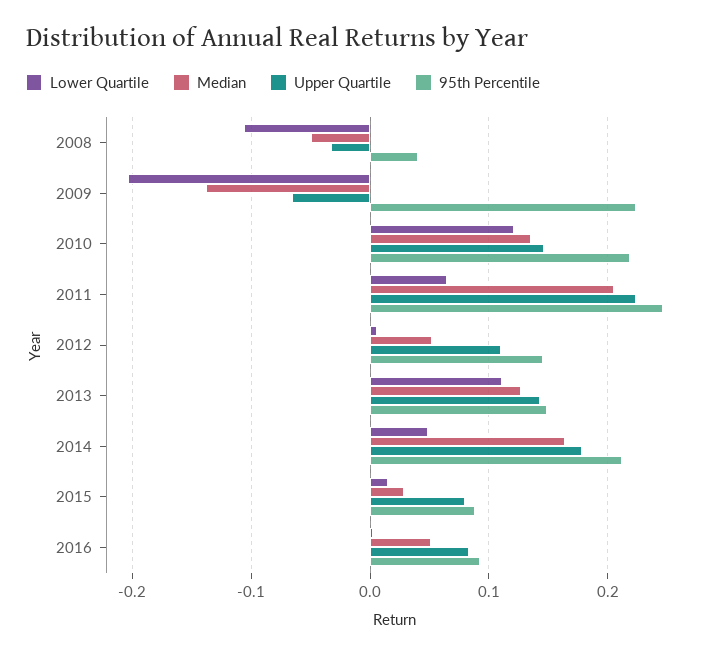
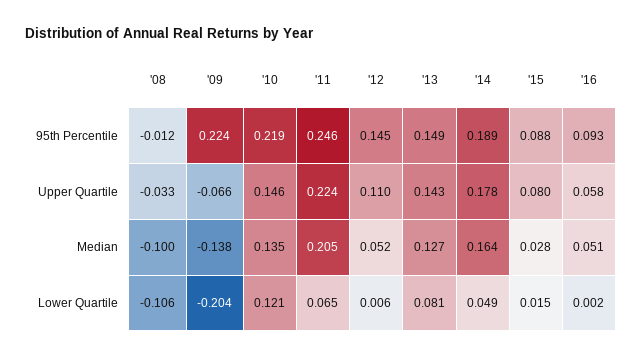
  {
    "Lower Quartile": {
      "2008": -0.106,
      "2009": -0.204,
      "2010": 0.121,
      "2011": 0.065,
      "2012": 0.006,
-     "2013": 0.11,
+     "2013": 0.081,
      "2014": 0.049,
      "2015": 0.015,
      "2016": 0.002
    },
    "Median": {
-     "2008": -0.05,
+     "2008": -0.1,
      "2009": -0.138,
      "2010": 0.135,
      "2011": 0.205,
      "2012": 0.052,
      "2013": 0.127,
      "2014": 0.164,
      "2015": 0.028,
      "2016": 0.051
    },
    "Upper Quartile": {
      "2008": -0.033,
      "2009": -0.066,
      "2010": 0.146,
      "2011": 0.224,
      "2012": 0.11,
      "2013": 0.143,
      "2014": 0.178,
      "2015": 0.08,
-     "2016": 0.08
+     "2016": 0.058
    },
    "95th Percentile": {
-     "2008": 0.04,
+     "2008": -0.012,
      "2009": 0.224,
      "2010": 0.219,
      "2011": 0.246,
      "2012": 0.145,
      "2013": 0.149,
-     "2014": 0.21,
+     "2014": 0.189,
      "2015": 0.088,
      "2016": 0.093
    }
  }

